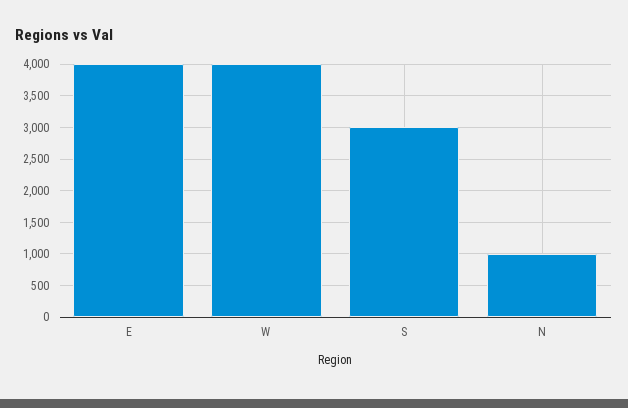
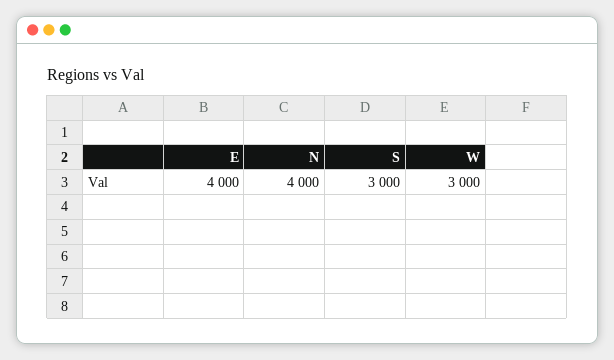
  {
    "E": 4000,
-   "W": 4000,
+   "W": 3000,
    "S": 3000,
-   "N": 1000
+   "N": 4000
  }

